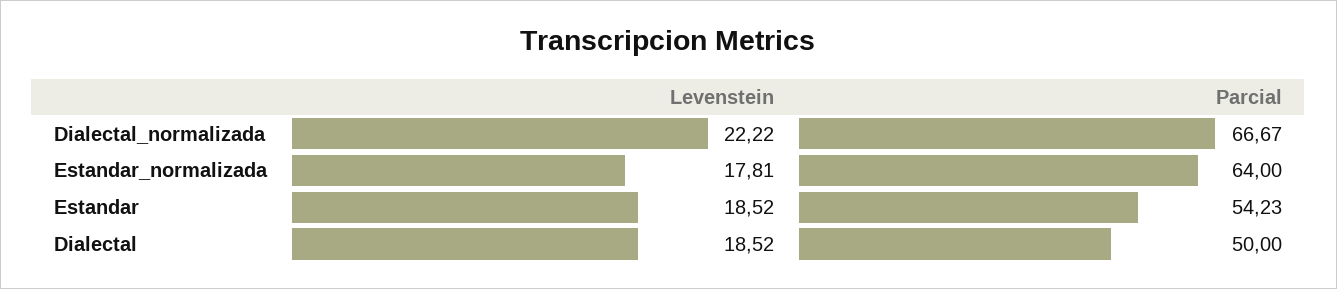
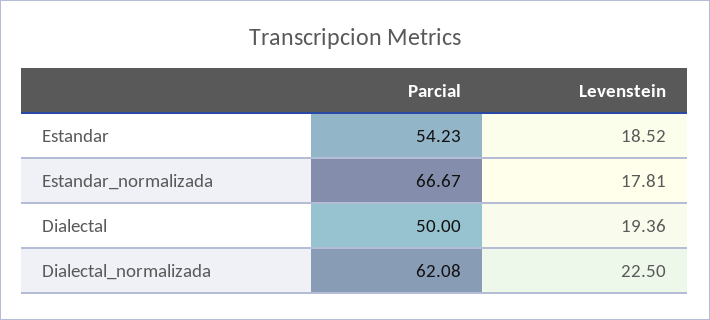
  {
    "Levenstein": {
-     "Dialectal_normalizada": 22.22,
+     "Dialectal_normalizada": 22.5,
      "Estandar_normalizada": 17.81,
      "Estandar": 18.52,
-     "Dialectal": 18.52
+     "Dialectal": 19.36
    },
    "Parcial": {
-     "Dialectal_normalizada": 66.67,
+     "Dialectal_normalizada": 62.08,
-     "Estandar_normalizada": 64,
+     "Estandar_normalizada": 66.67,
      "Estandar": 54.23,
      "Dialectal": 50
    }
  }

